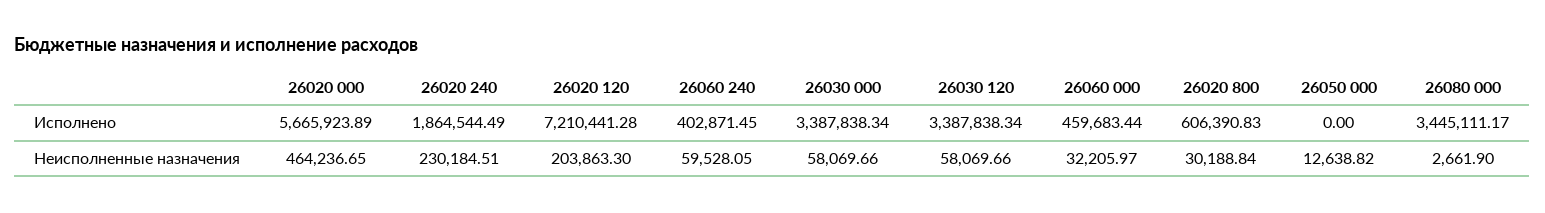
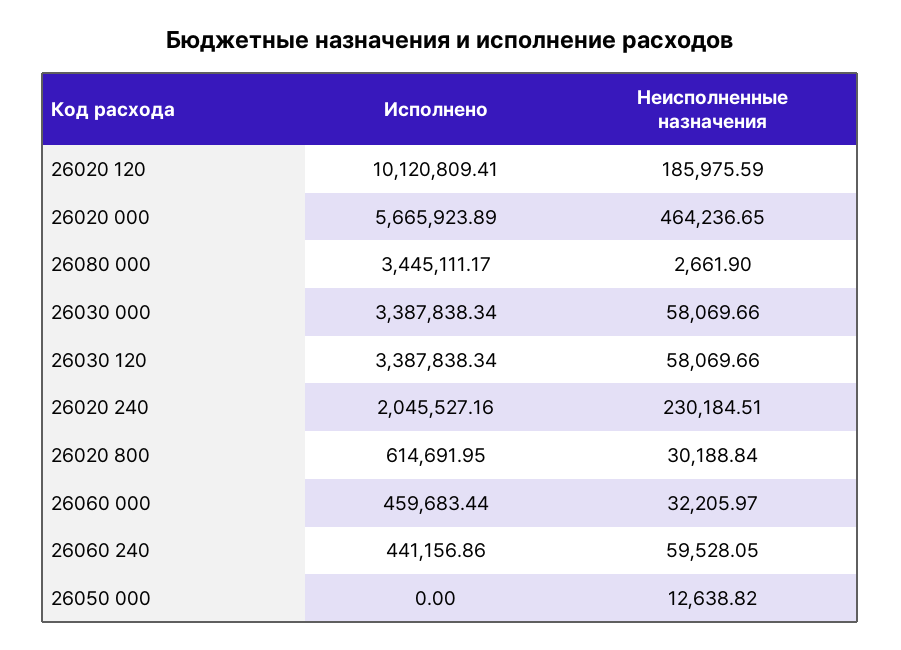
  {
    "26020 000": {
      "Исполнено": 5665923.89,
      "Неисполненные назначения": 464236.65
    },
    "26020 240": {
-     "Исполнено": 1864544.49,
+     "Исполнено": 2045527.16,
      "Неисполненные назначения": 230184.51
    },
    "26020 120": {
-     "Исполнено": 7210441.28,
+     "Исполнено": 10120809.41,
-     "Неисполненные назначения": 203863.3
+     "Неисполненные назначения": 185975.59
    },
    "26060 240": {
-     "Исполнено": 402871.45,
+     "Исполнено": 441156.86,
      "Неисполненные назначения": 59528.05
    },
    "26030 000": {
      "Исполнено": 3387838.34,
      "Неисполненные назначения": 58069.66
    },
    "26030 120": {
      "Исполнено": 3387838.34,
      "Неисполненные назначения": 58069.66
    },
    "26060 000": {
      "Исполнено": 459683.44,
      "Неисполненные назначения": 32205.97
    },
    "26020 800": {
-     "Исполнено": 606390.83,
+     "Исполнено": 614691.95,
      "Неисполненные назначения": 30188.84
    },
    "26050 000": {
      "Исполнено": 0,
      "Неисполненные назначения": 12638.82
    },
    "26080 000": {
      "Исполнено": 3445111.17,
      "Неисполненные назначения": 2661.9
    }
  }

